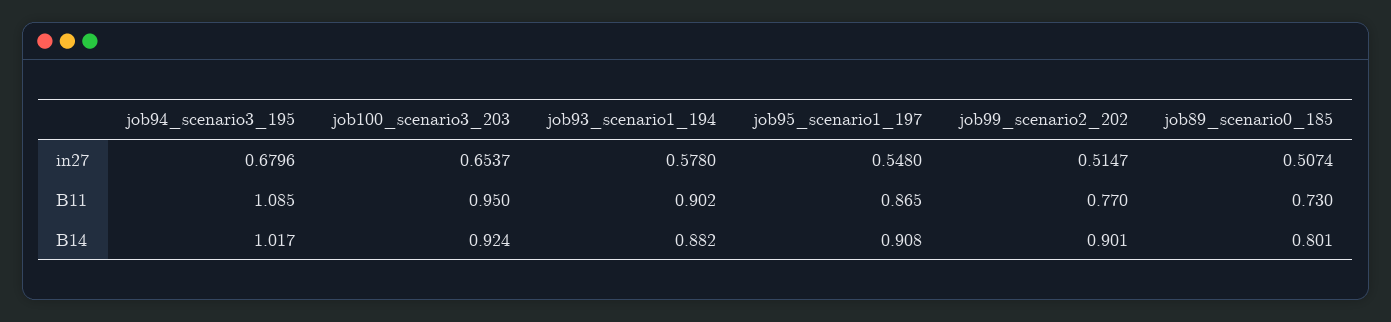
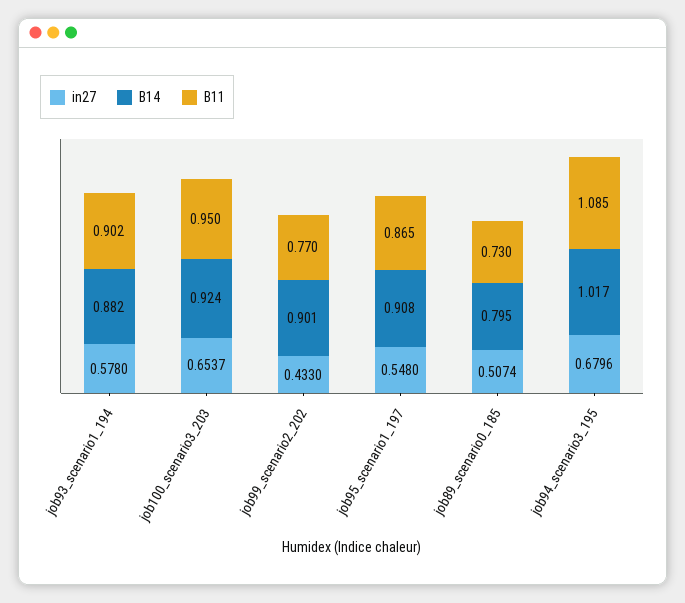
  {
    "in27": {
      "job94_scenario3_195": 0.6796,
      "job100_scenario3_203": 0.6537,
      "job93_scenario1_194": 0.578,
      "job95_scenario1_197": 0.548,
-     "job99_scenario2_202": 0.5147,
+     "job99_scenario2_202": 0.433,
      "job89_scenario0_185": 0.5074
    },
    "B11": {
      "job94_scenario3_195": 1.085,
      "job100_scenario3_203": 0.95,
      "job93_scenario1_194": 0.902,
      "job95_scenario1_197": 0.865,
      "job99_scenario2_202": 0.77,
      "job89_scenario0_185": 0.73
    },
    "B14": {
      "job94_scenario3_195": 1.017,
      "job100_scenario3_203": 0.924,
      "job93_scenario1_194": 0.882,
      "job95_scenario1_197": 0.908,
      "job99_scenario2_202": 0.901,
-     "job89_scenario0_185": 0.801
+     "job89_scenario0_185": 0.795
    }
  }

